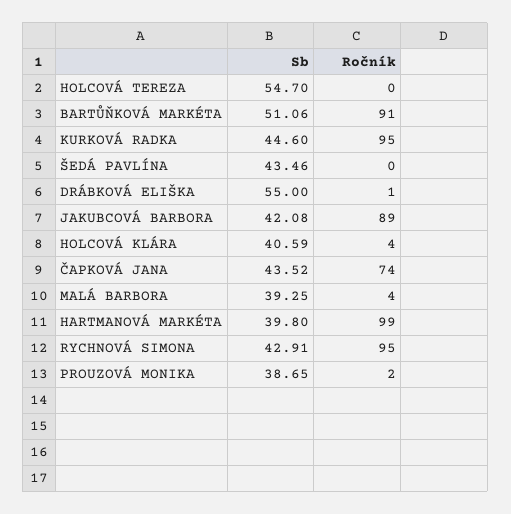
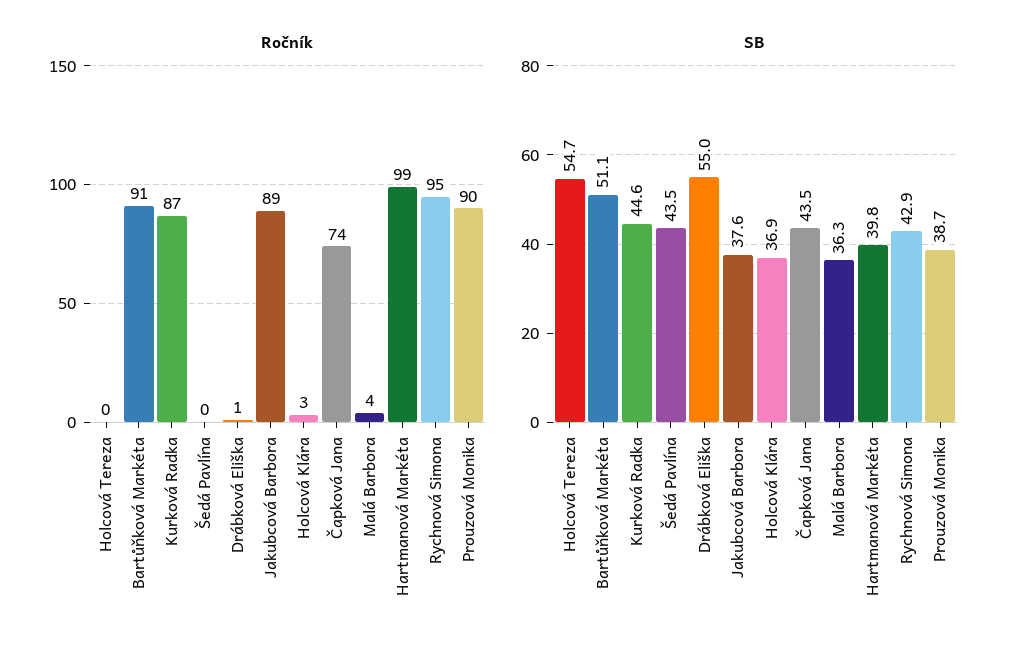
  {
    "Sb": {
      "HOLCOVÁ TEREZA": 54.7,
      "BARTŮŇKOVÁ MARKÉTA": 51.06,
      "KURKOVÁ RADKA": 44.6,
      "ŠEDÁ PAVLÍNA": 43.46,
      "DRÁBKOVÁ ELIŠKA": 55,
-     "JAKUBCOVÁ BARBORA": 42.08,
+     "JAKUBCOVÁ BARBORA": 37.6,
-     "HOLCOVÁ KLÁRA": 40.59,
+     "HOLCOVÁ KLÁRA": 36.9,
      "ČAPKOVÁ JANA": 43.52,
-     "MALÁ BARBORA": 39.25,
+     "MALÁ BARBORA": 36.3,
      "HARTMANOVÁ MARKÉTA": 39.8,
      "RYCHNOVÁ SIMONA": 42.91,
      "PROUZOVÁ MONIKA": 38.65
    },
    "Ročník": {
      "HOLCOVÁ TEREZA": 0,
      "BARTŮŇKOVÁ MARKÉTA": 91,
-     "KURKOVÁ RADKA": 95,
+     "KURKOVÁ RADKA": 87,
      "ŠEDÁ PAVLÍNA": 0,
      "DRÁBKOVÁ ELIŠKA": 1,
      "JAKUBCOVÁ BARBORA": 89,
-     "HOLCOVÁ KLÁRA": 4,
+     "HOLCOVÁ KLÁRA": 3,
      "ČAPKOVÁ JANA": 74,
      "MALÁ BARBORA": 4,
      "HARTMANOVÁ MARKÉTA": 99,
      "RYCHNOVÁ SIMONA": 95,
-     "PROUZOVÁ MONIKA": 2
+     "PROUZOVÁ MONIKA": 90
    }
  }

